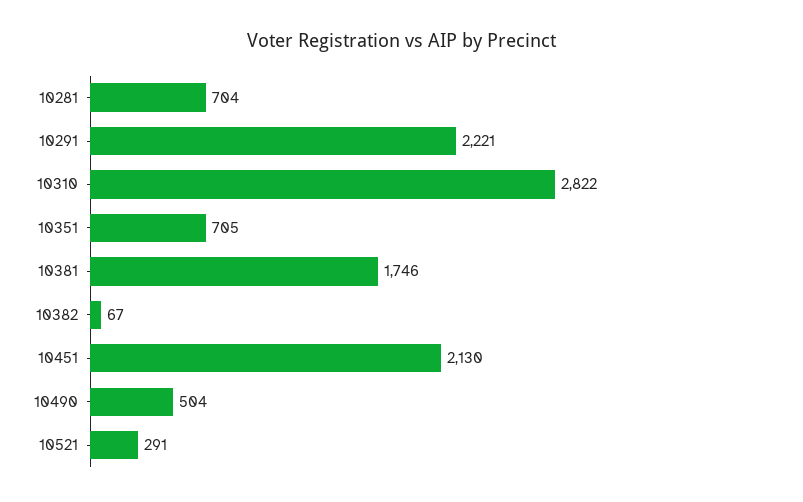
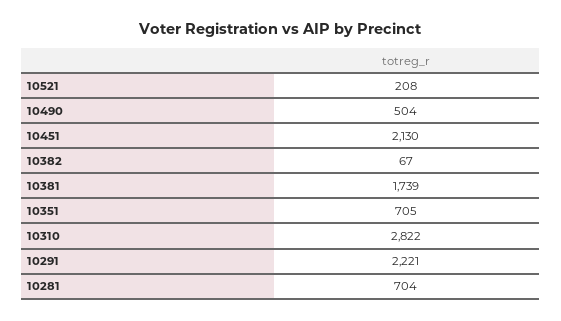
  {
    "10281": 704,
    "10291": 2221,
    "10310": 2822,
    "10351": 705,
-   "10381": 1746,
+   "10381": 1739,
    "10382": 67,
    "10451": 2130,
    "10490": 504,
-   "10521": 291
+   "10521": 208
  }

